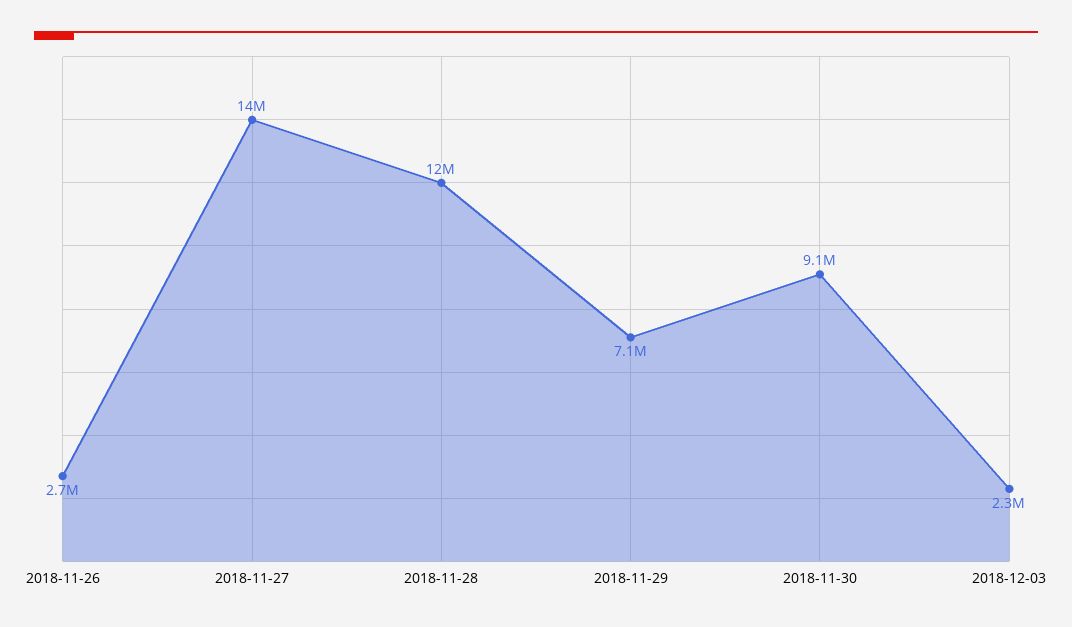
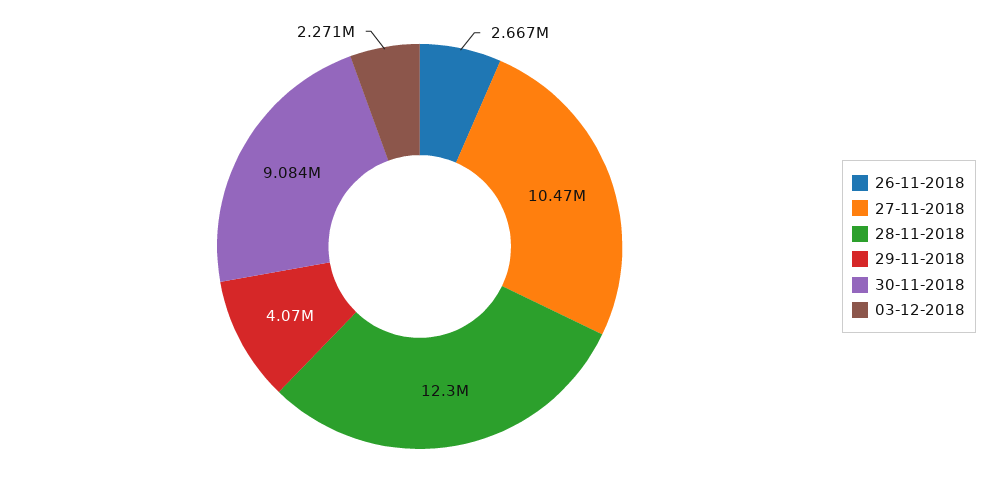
  {
    "2018-11-26": 2667000,
-   "2018-11-27": 14000000,
+   "2018-11-27": 10470000,
    "2018-11-28": 12300000,
-   "2018-11-29": 7100000,
+   "2018-11-29": 4070000,
    "2018-11-30": 9084000,
    "2018-12-03": 2271000
  }

